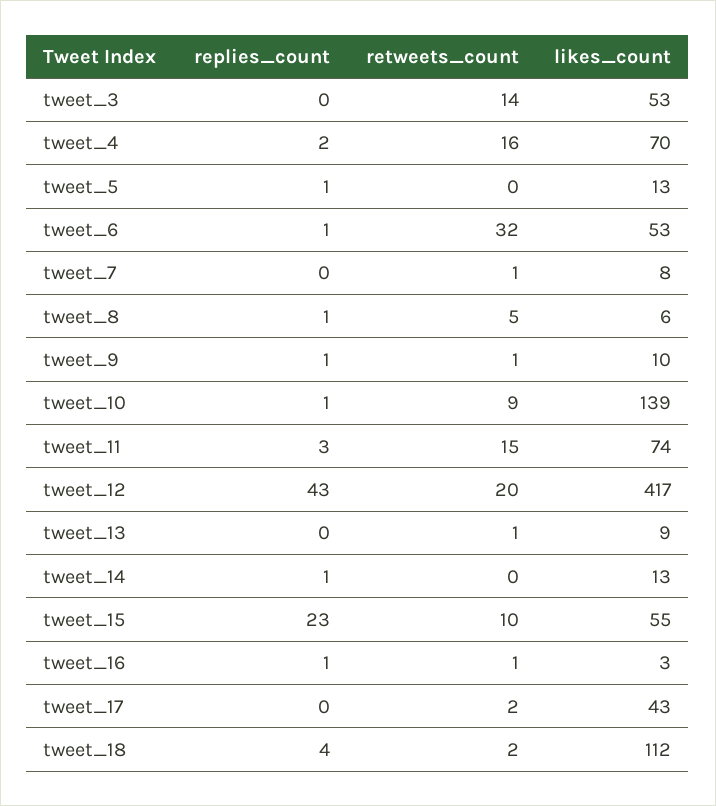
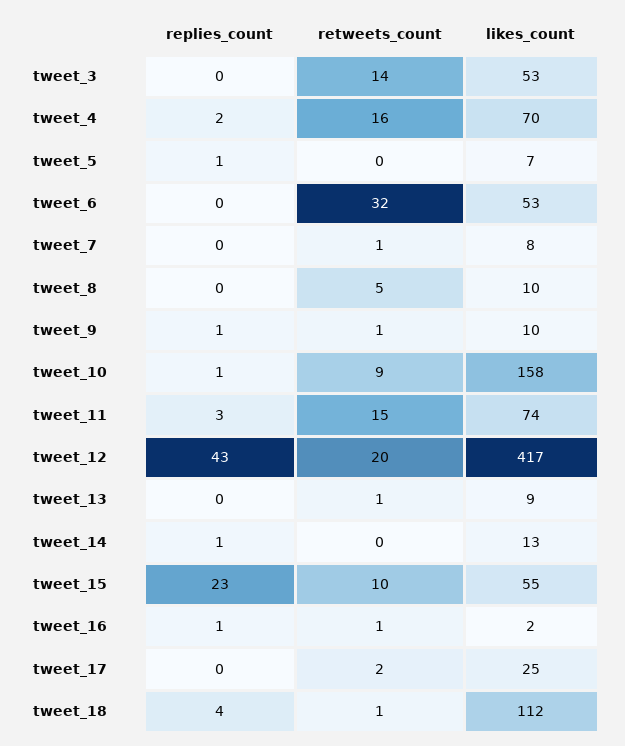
  {
    "replies_count": {
      "tweet_3": 0,
      "tweet_4": 2,
      "tweet_5": 1,
-     "tweet_6": 1,
+     "tweet_6": 0,
      "tweet_7": 0,
-     "tweet_8": 1,
+     "tweet_8": 0,
      "tweet_9": 1,
      "tweet_10": 1,
      "tweet_11": 3,
      "tweet_12": 43,
      "tweet_13": 0,
      "tweet_14": 1,
      "tweet_15": 23,
      "tweet_16": 1,
      "tweet_17": 0,
      "tweet_18": 4
    },
    "retweets_count": {
      "tweet_3": 14,
      "tweet_4": 16,
      "tweet_5": 0,
      "tweet_6": 32,
      "tweet_7": 1,
      "tweet_8": 5,
      "tweet_9": 1,
      "tweet_10": 9,
      "tweet_11": 15,
      "tweet_12": 20,
      "tweet_13": 1,
      "tweet_14": 0,
      "tweet_15": 10,
      "tweet_16": 1,
      "tweet_17": 2,
-     "tweet_18": 2
+     "tweet_18": 1
    },
    "likes_count": {
      "tweet_3": 53,
      "tweet_4": 70,
-     "tweet_5": 13,
+     "tweet_5": 7,
      "tweet_6": 53,
      "tweet_7": 8,
-     "tweet_8": 6,
+     "tweet_8": 10,
      "tweet_9": 10,
-     "tweet_10": 139,
+     "tweet_10": 158,
      "tweet_11": 74,
      "tweet_12": 417,
      "tweet_13": 9,
      "tweet_14": 13,
      "tweet_15": 55,
-     "tweet_16": 3,
+     "tweet_16": 2,
-     "tweet_17": 43,
+     "tweet_17": 25,
      "tweet_18": 112
    }
  }

